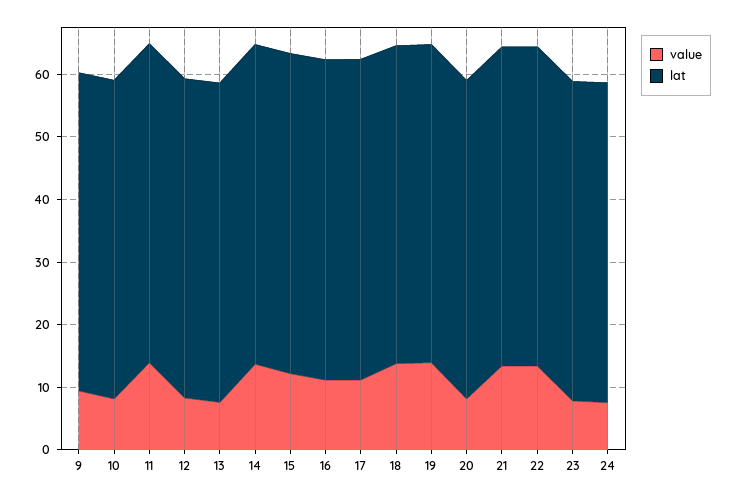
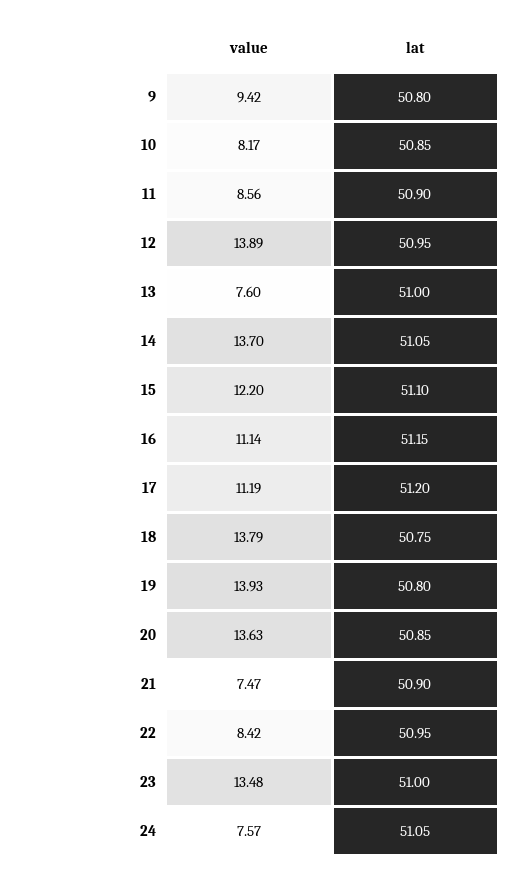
  {
    "value": {
      "9": 9.42,
      "10": 8.17,
-     "11": 14,
+     "11": 8.56,
-     "12": 8,
+     "12": 13.89,
      "13": 7.6,
      "14": 13.7,
      "15": 12.2,
      "16": 11.14,
      "17": 11.19,
      "18": 13.79,
      "19": 13.93,
-     "20": 8,
+     "20": 13.63,
-     "21": 14,
+     "21": 7.47,
-     "22": 14,
+     "22": 8.42,
-     "23": 8,
+     "23": 13.48,
      "24": 7.57
    },
    "lat": {
      "9": 50.8,
      "10": 50.85,
      "11": 50.9,
      "12": 50.95,
      "13": 51,
      "14": 51.05,
      "15": 51.1,
      "16": 51.15,
      "17": 51.2,
      "18": 50.75,
      "19": 50.8,
      "20": 50.85,
      "21": 50.9,
      "22": 50.95,
      "23": 51,
      "24": 51.05
    }
  }

